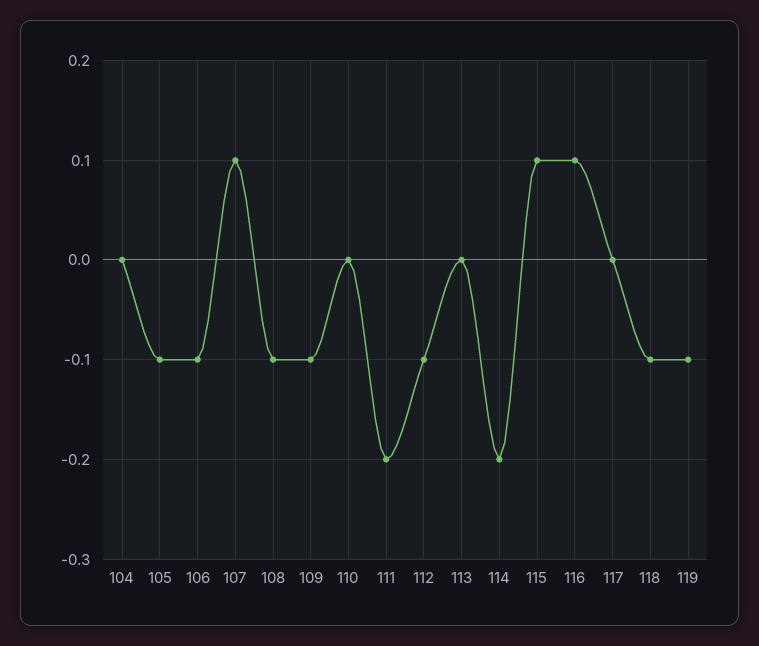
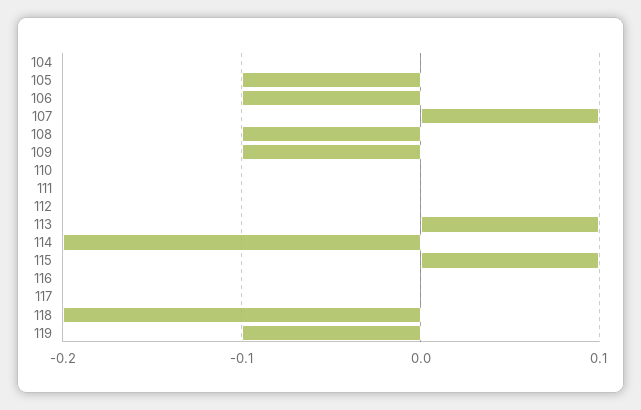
  {
    "104": 0,
    "105": -0.1,
    "106": -0.1,
    "107": 0.1,
    "108": -0.1,
    "109": -0.1,
    "110": 0,
-   "111": -0.2,
+   "111": 0,
-   "112": -0.1,
+   "112": 0,
-   "113": 0,
+   "113": 0.1,
    "114": -0.2,
    "115": 0.1,
-   "116": 0.1,
+   "116": 0,
    "117": 0,
-   "118": -0.1,
+   "118": -0.2,
    "119": -0.1
  }

